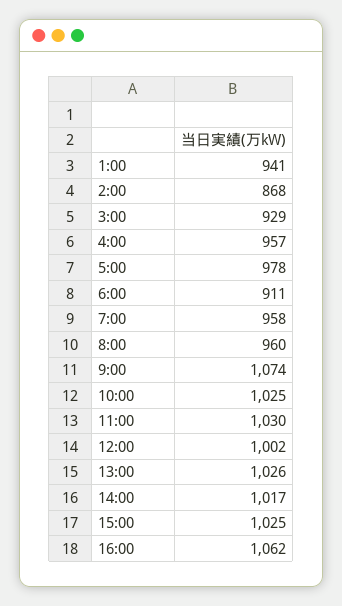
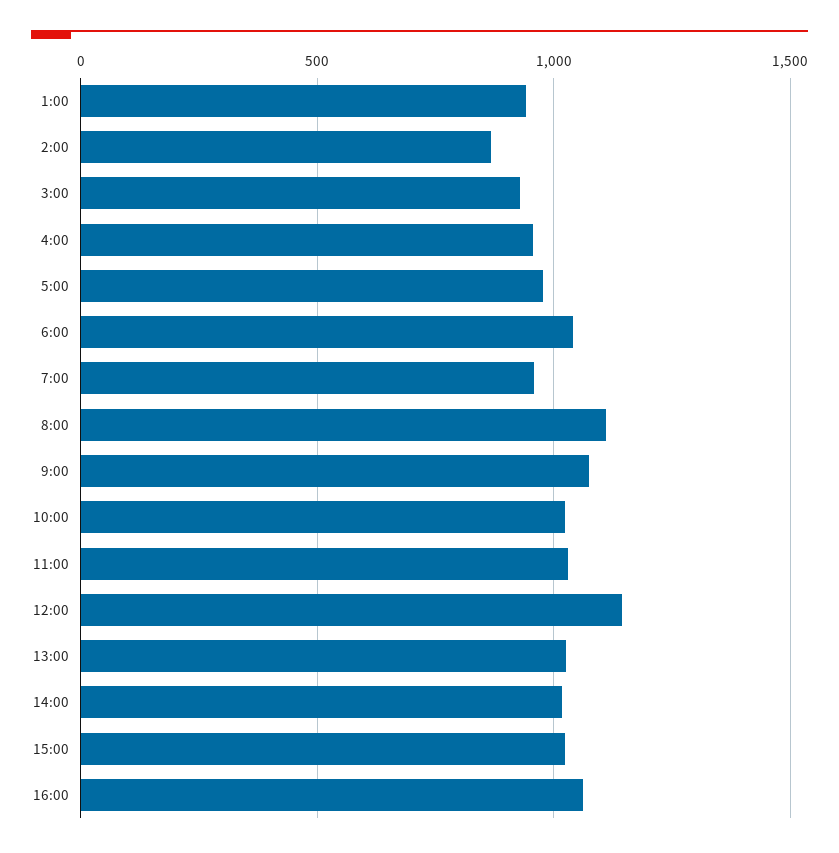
  {
    "1:00": 941,
    "2:00": 868,
    "3:00": 929,
    "4:00": 957,
    "5:00": 978,
-   "6:00": 911,
+   "6:00": 1050,
    "7:00": 958,
-   "8:00": 960,
+   "8:00": 1100,
    "9:00": 1074,
    "10:00": 1025,
    "11:00": 1030,
-   "12:00": 1002,
+   "12:00": 1150,
    "13:00": 1026,
    "14:00": 1017,
    "15:00": 1025,
    "16:00": 1062
  }

